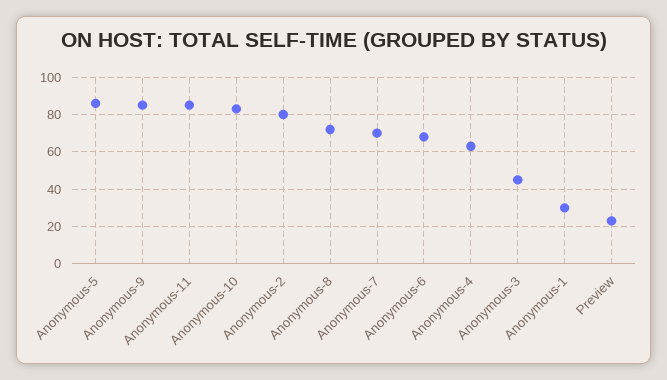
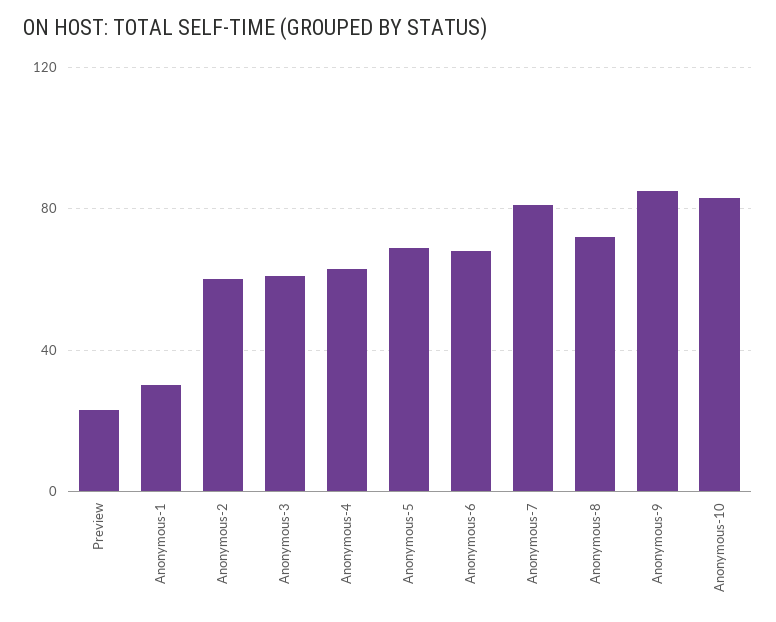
  {
-   "Anonymous-5": 85,
+   "Anonymous-5": 70,
    "Anonymous-9": 85,
-   "Anonymous-11": 85,
    "Anonymous-10": 85,
-   "Anonymous-2": 80,
+   "Anonymous-2": 60,
    "Anonymous-8": 70,
-   "Anonymous-7": 70,
+   "Anonymous-7": 80,
    "Anonymous-6": 70,
    "Anonymous-4": 65,
-   "Anonymous-3": 45,
+   "Anonymous-3": 60,
    "Anonymous-1": 30,
    "Preview": 25
  }

